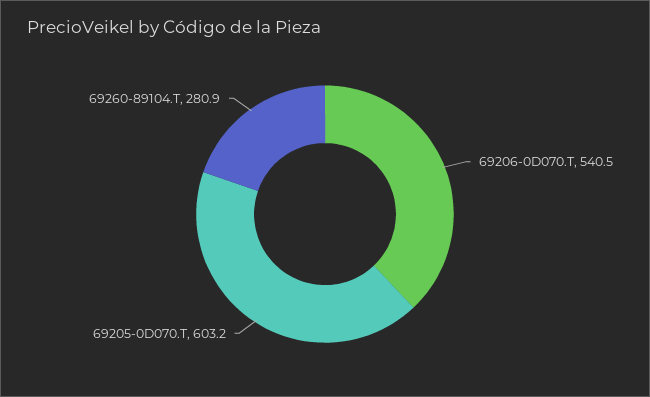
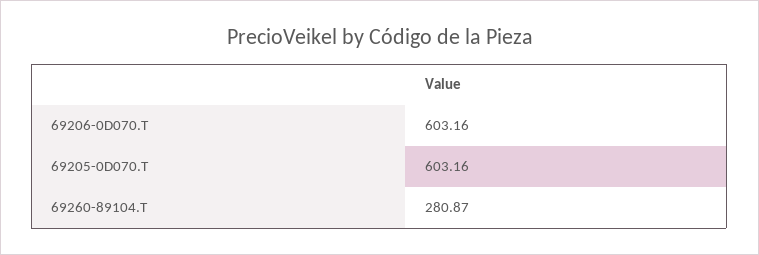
  {
-   "69206-0D070.T": 540.5,
+   "69206-0D070.T": 603.16,
    "69205-0D070.T": 603.16,
    "69260-89104.T": 280.87
  }

